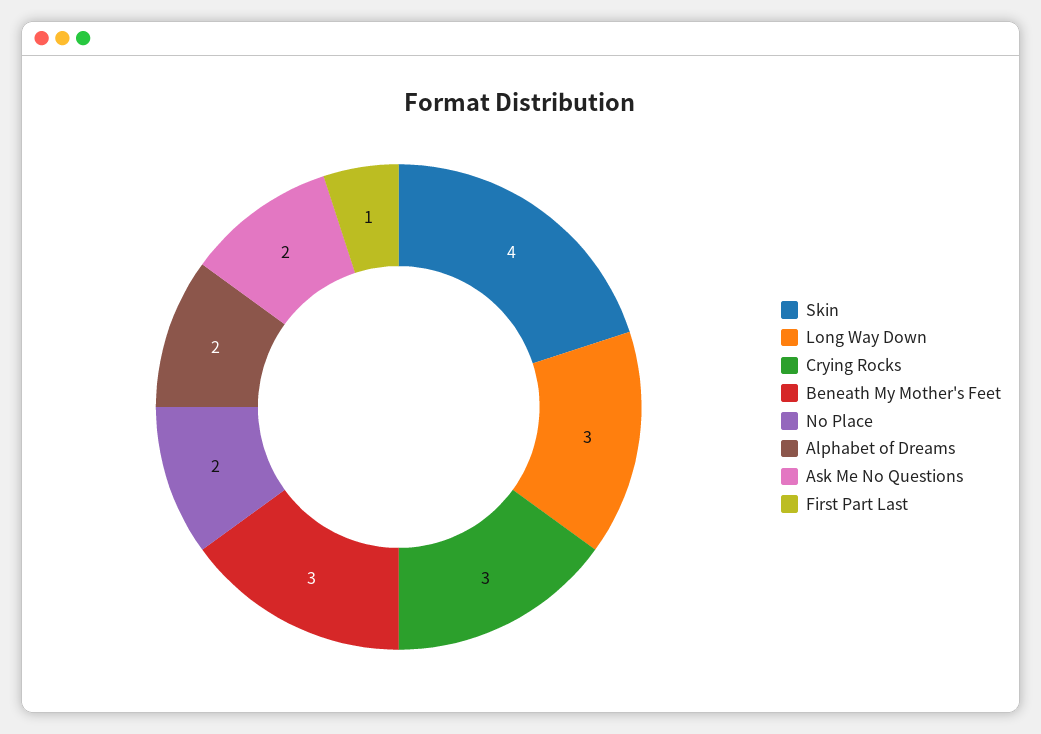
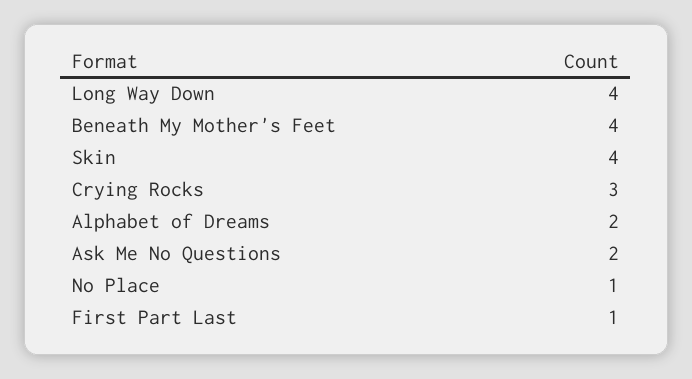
  {
    "Skin": 4,
-   "Long Way Down": 3,
+   "Long Way Down": 4,
    "Crying Rocks": 3,
-   "Beneath My Mother's Feet": 3,
+   "Beneath My Mother's Feet": 4,
-   "No Place": 2,
+   "No Place": 1,
    "Alphabet of Dreams": 2,
    "Ask Me No Questions": 2,
    "First Part Last": 1
  }

